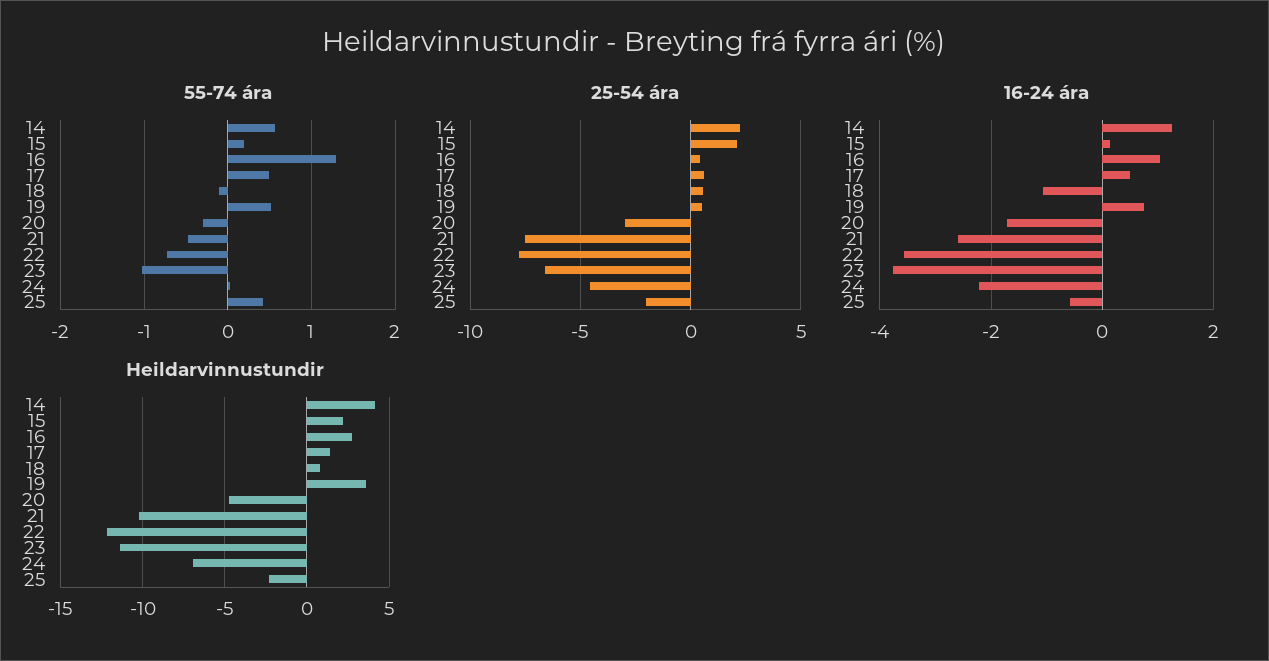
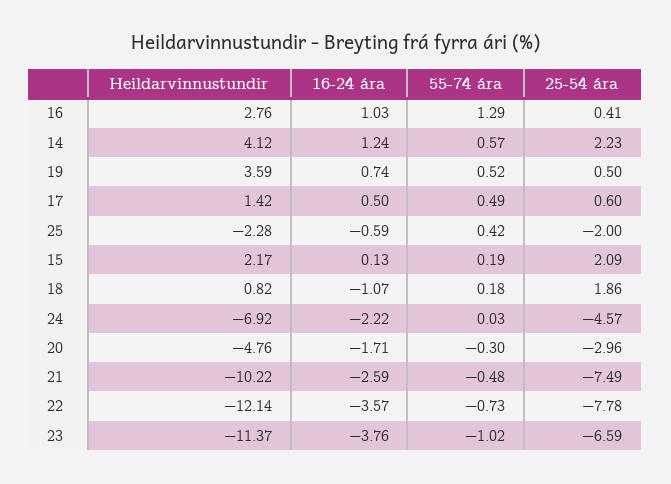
  {
    "55-74 ára": {
      "14": 0.57,
      "15": 0.19,
      "16": 1.29,
      "17": 0.49,
-     "18": -0.1,
+     "18": 0.18,
      "19": 0.52,
      "20": -0.3,
      "21": -0.48,
      "22": -0.73,
      "23": -1.02,
      "24": 0.03,
      "25": 0.42
    },
    "25-54 ára": {
      "14": 2.23,
      "15": 2.09,
      "16": 0.41,
      "17": 0.6,
-     "18": 0.5,
+     "18": 1.86,
      "19": 0.5,
      "20": -2.96,
      "21": -7.49,
      "22": -7.78,
      "23": -6.59,
      "24": -4.57,
      "25": -2
    },
    "16-24 ára": {
      "14": 1.24,
      "15": 0.13,
      "16": 1.03,
      "17": 0.5,
      "18": -1.07,
      "19": 0.74,
      "20": -1.71,
      "21": -2.59,
      "22": -3.57,
      "23": -3.76,
      "24": -2.22,
      "25": -0.59
    },
    "Heildarvinnustundir": {
      "14": 4.12,
      "15": 2.17,
      "16": 2.76,
      "17": 1.42,
      "18": 0.82,
      "19": 3.59,
      "20": -4.76,
      "21": -10.22,
      "22": -12.14,
      "23": -11.37,
      "24": -6.92,
      "25": -2.28
    }
  }

